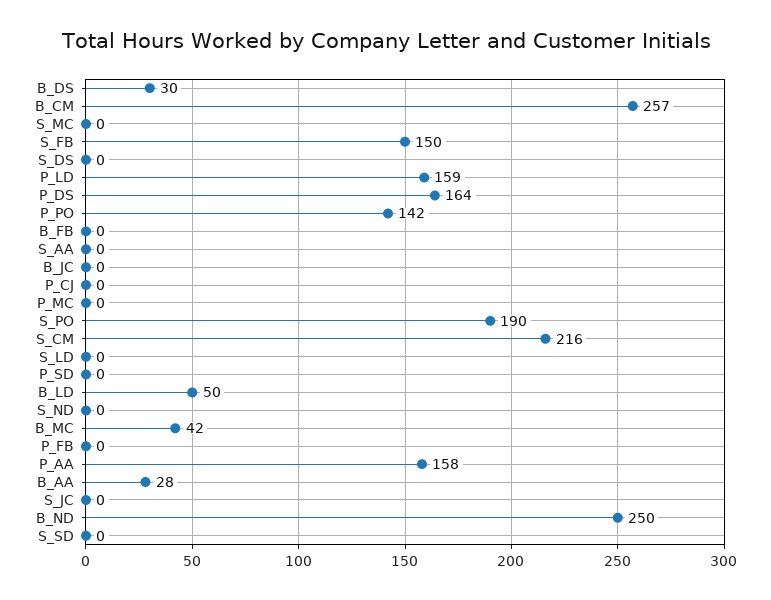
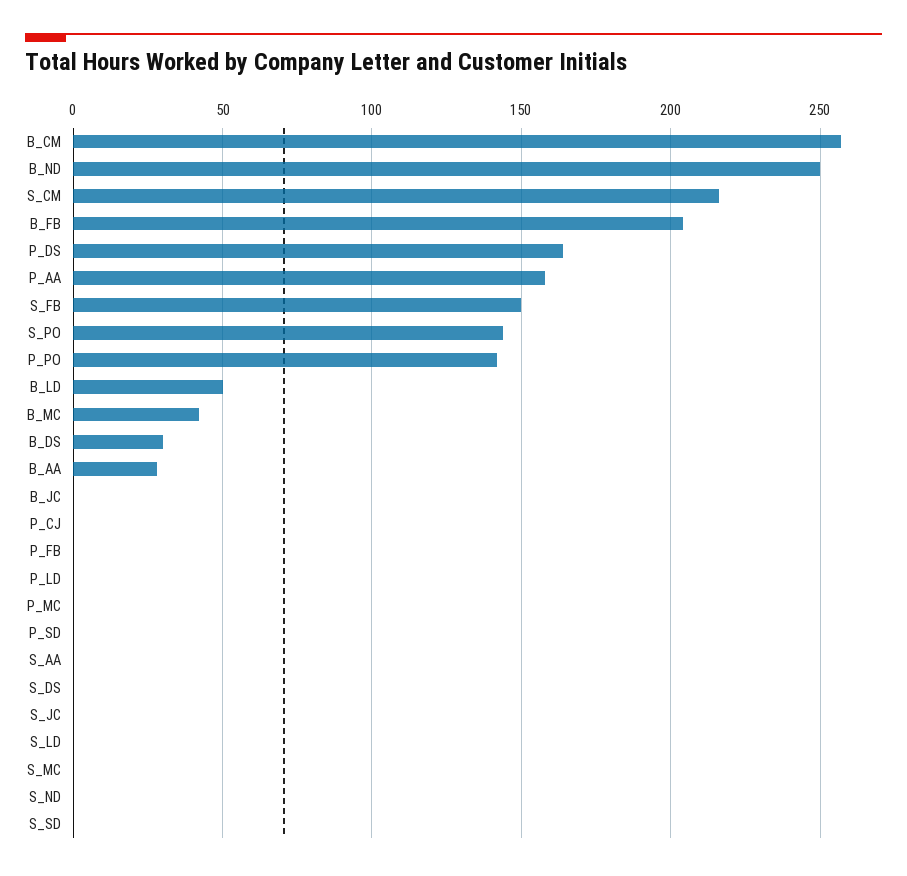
  {
    "B_DS": 30,
    "B_CM": 257,
    "S_MC": 0,
    "S_FB": 150,
    "S_DS": 0,
-   "P_LD": 159,
+   "P_LD": 0,
    "P_DS": 164,
    "P_PO": 142,
-   "B_FB": 0,
+   "B_FB": 205,
    "S_AA": 0,
    "B_JC": 0,
    "P_CJ": 0,
    "P_MC": 0,
-   "S_PO": 190,
+   "S_PO": 145,
    "S_CM": 216,
    "S_LD": 0,
    "P_SD": 0,
    "B_LD": 50,
    "S_ND": 0,
    "B_MC": 42,
    "P_FB": 0,
    "P_AA": 158,
    "B_AA": 28,
    "S_JC": 0,
    "B_ND": 250,
    "S_SD": 0
  }

